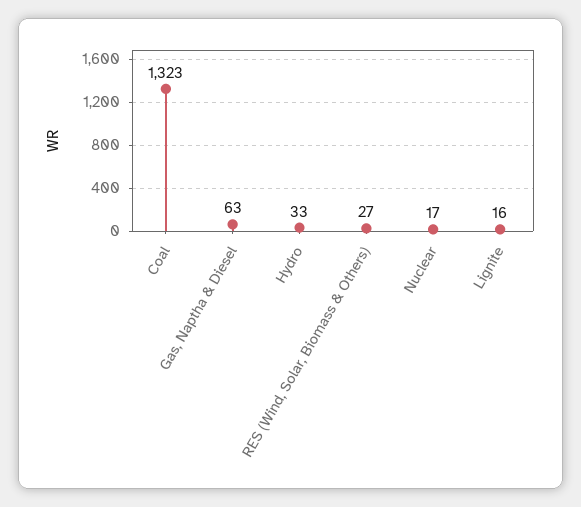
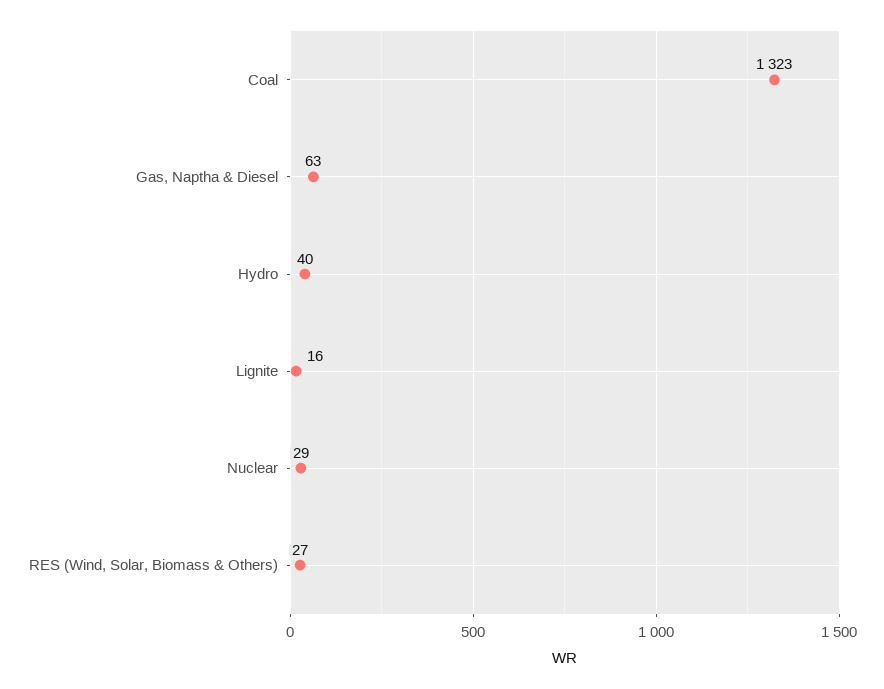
  {
    "Coal": 1323,
    "Gas, Naptha & Diesel": 63,
-   "Hydro": 33,
+   "Hydro": 40,
    "RES (Wind, Solar, Biomass & Others)": 27,
-   "Nuclear": 17,
+   "Nuclear": 29,
    "Lignite": 16
  }

